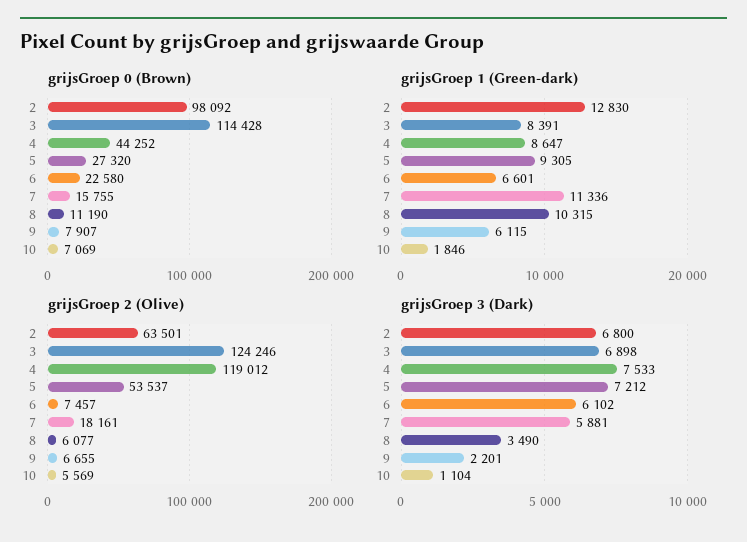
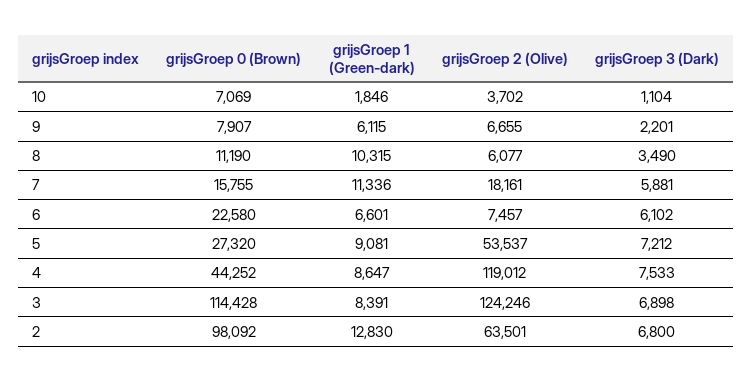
  {
    "grijsGroep 0 (Brown)": {
      "2": 98092,
      "3": 114428,
      "4": 44252,
      "5": 27320,
      "6": 22580,
      "7": 15755,
      "8": 11190,
      "9": 7907,
      "10": 7069
    },
    "grijsGroep 1 (Green-dark)": {
      "2": 12830,
      "3": 8391,
      "4": 8647,
-     "5": 9305,
+     "5": 9081,
      "6": 6601,
      "7": 11336,
      "8": 10315,
      "9": 6115,
      "10": 1846
    },
    "grijsGroep 2 (Olive)": {
      "2": 63501,
      "3": 124246,
      "4": 119012,
      "5": 53537,
      "6": 7457,
      "7": 18161,
      "8": 6077,
      "9": 6655,
-     "10": 5569
+     "10": 3702
    },
    "grijsGroep 3 (Dark)": {
      "2": 6800,
      "3": 6898,
      "4": 7533,
      "5": 7212,
      "6": 6102,
      "7": 5881,
      "8": 3490,
      "9": 2201,
      "10": 1104
    }
  }

